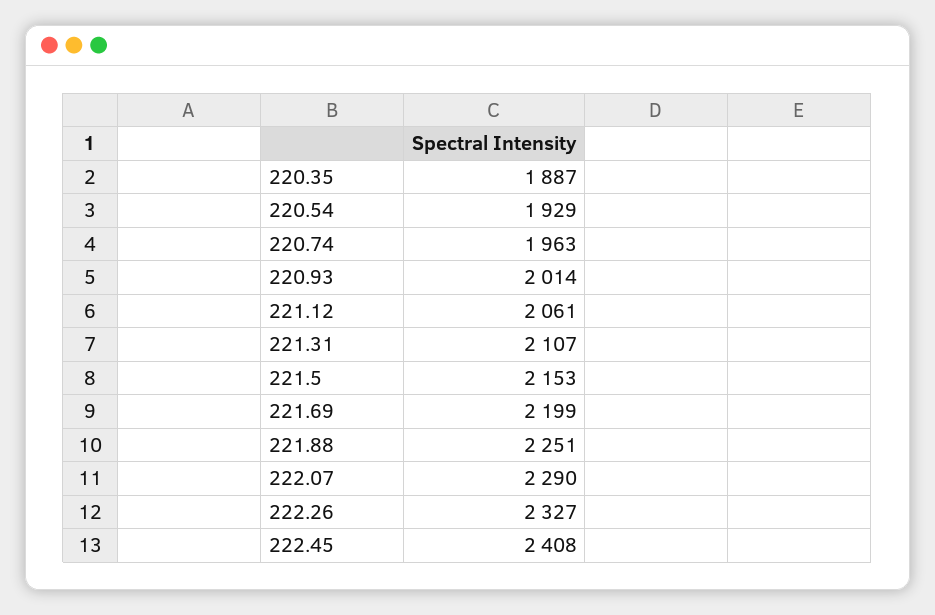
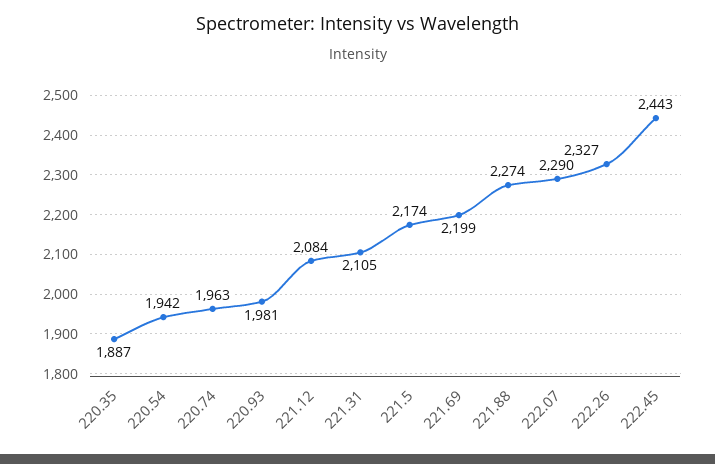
  {
    "220.35": 1887,
-   "220.54": 1929,
+   "220.54": 1942,
    "220.74": 1963,
-   "220.93": 2014,
+   "220.93": 1981,
-   "221.12": 2061,
+   "221.12": 2084,
-   "221.31": 2107,
+   "221.31": 2105,
-   "221.5": 2153,
+   "221.5": 2174,
    "221.69": 2199,
-   "221.88": 2251,
+   "221.88": 2274,
    "222.07": 2290,
    "222.26": 2327,
-   "222.45": 2408
+   "222.45": 2443
  }

